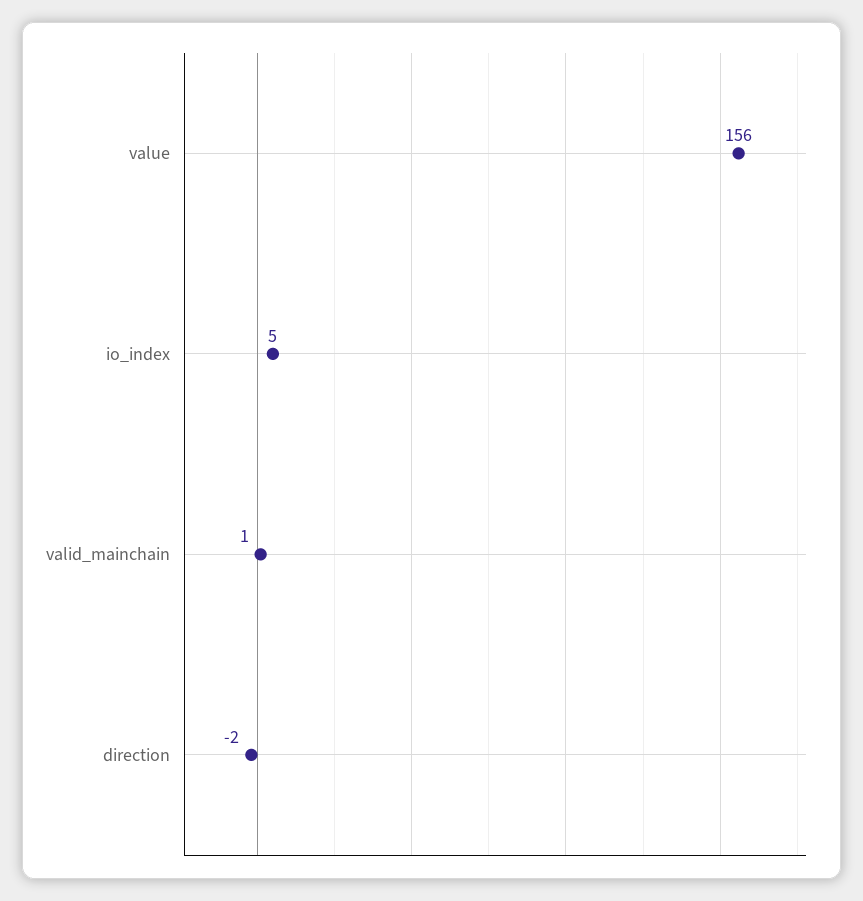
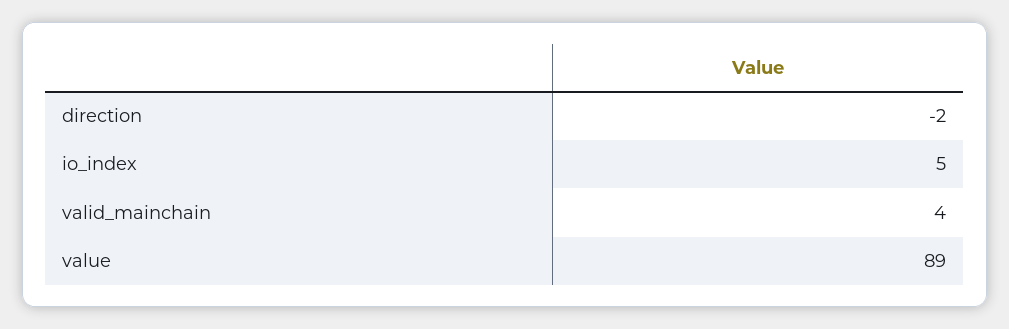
  {
-   "value": 156,
+   "value": 89,
    "io_index": 5,
-   "valid_mainchain": 1,
+   "valid_mainchain": 4,
    "direction": -2
  }

